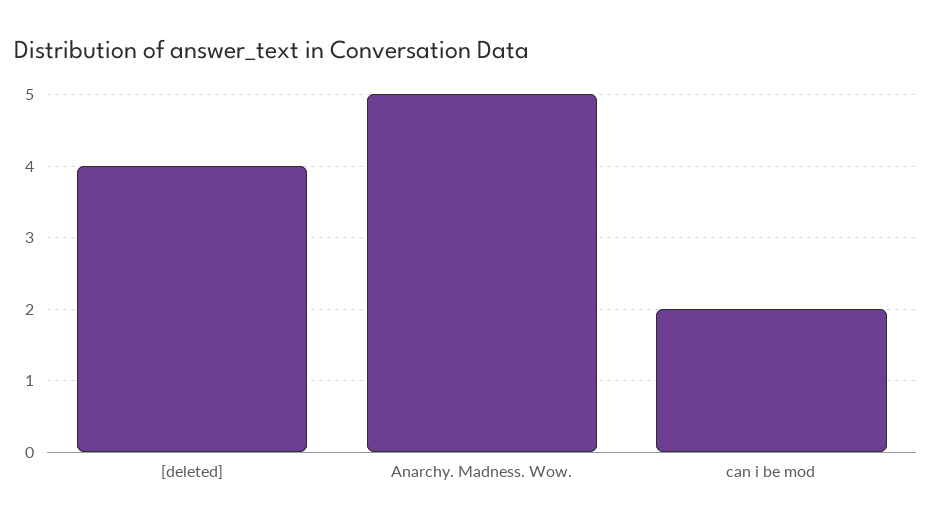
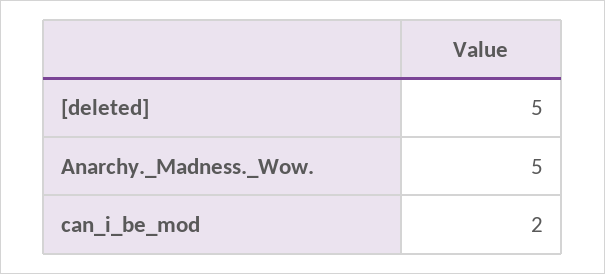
  {
-   "[deleted]": 4,
+   "[deleted]": 5,
    "Anarchy. Madness. Wow.": 5,
    "can i be mod": 2
  }

